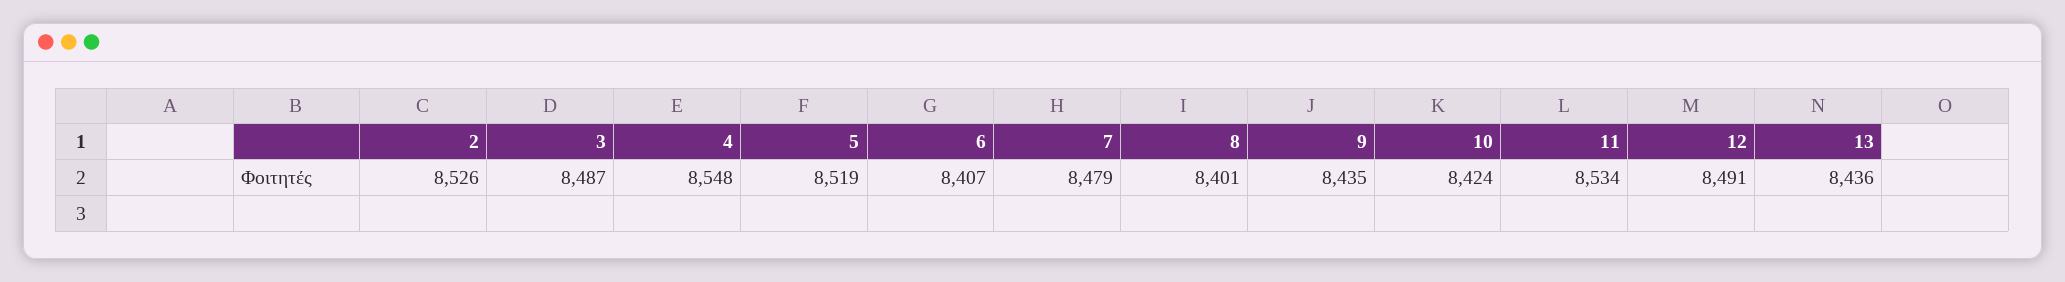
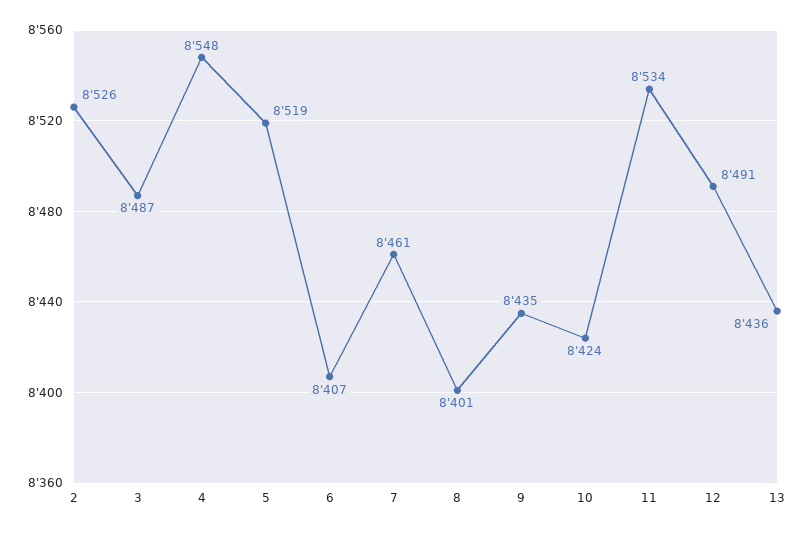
  {
    "2": 8526,
    "3": 8487,
    "4": 8548,
    "5": 8519,
    "6": 8407,
-   "7": 8479,
+   "7": 8461,
    "8": 8401,
    "9": 8435,
    "10": 8424,
    "11": 8534,
    "12": 8491,
    "13": 8436
  }

